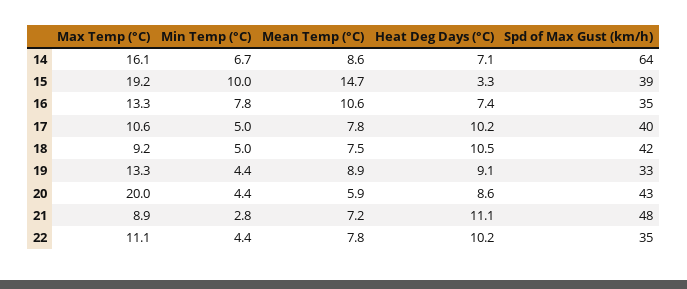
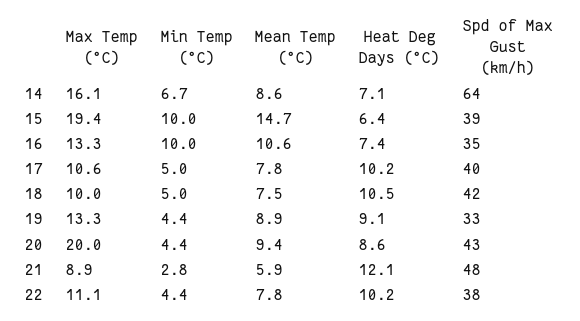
  {
    "Max Temp (°C)": {
      "14": 16.1,
-     "15": 19.2,
+     "15": 19.4,
      "16": 13.3,
      "17": 10.6,
-     "18": 9.2,
+     "18": 10,
      "19": 13.3,
      "20": 20,
      "21": 8.9,
      "22": 11.1
    },
    "Min Temp (°C)": {
      "14": 6.7,
      "15": 10,
-     "16": 7.8,
+     "16": 10,
      "17": 5,
      "18": 5,
      "19": 4.4,
      "20": 4.4,
      "21": 2.8,
      "22": 4.4
    },
    "Mean Temp (°C)": {
      "14": 8.6,
      "15": 14.7,
      "16": 10.6,
      "17": 7.8,
      "18": 7.5,
      "19": 8.9,
-     "20": 5.9,
+     "20": 9.4,
-     "21": 7.2,
+     "21": 5.9,
      "22": 7.8
    },
    "Heat Deg Days (°C)": {
      "14": 7.1,
-     "15": 3.3,
+     "15": 6.4,
      "16": 7.4,
      "17": 10.2,
      "18": 10.5,
      "19": 9.1,
      "20": 8.6,
-     "21": 11.1,
+     "21": 12.1,
      "22": 10.2
    },
    "Spd of Max Gust (km/h)": {
      "14": 64,
      "15": 39,
      "16": 35,
      "17": 40,
      "18": 42,
      "19": 33,
      "20": 43,
      "21": 48,
-     "22": 35
+     "22": 38
    }
  }

